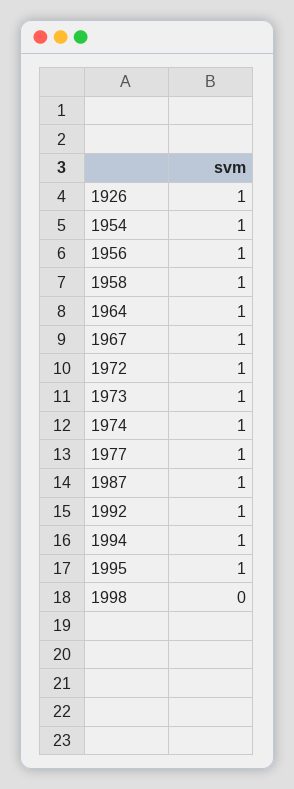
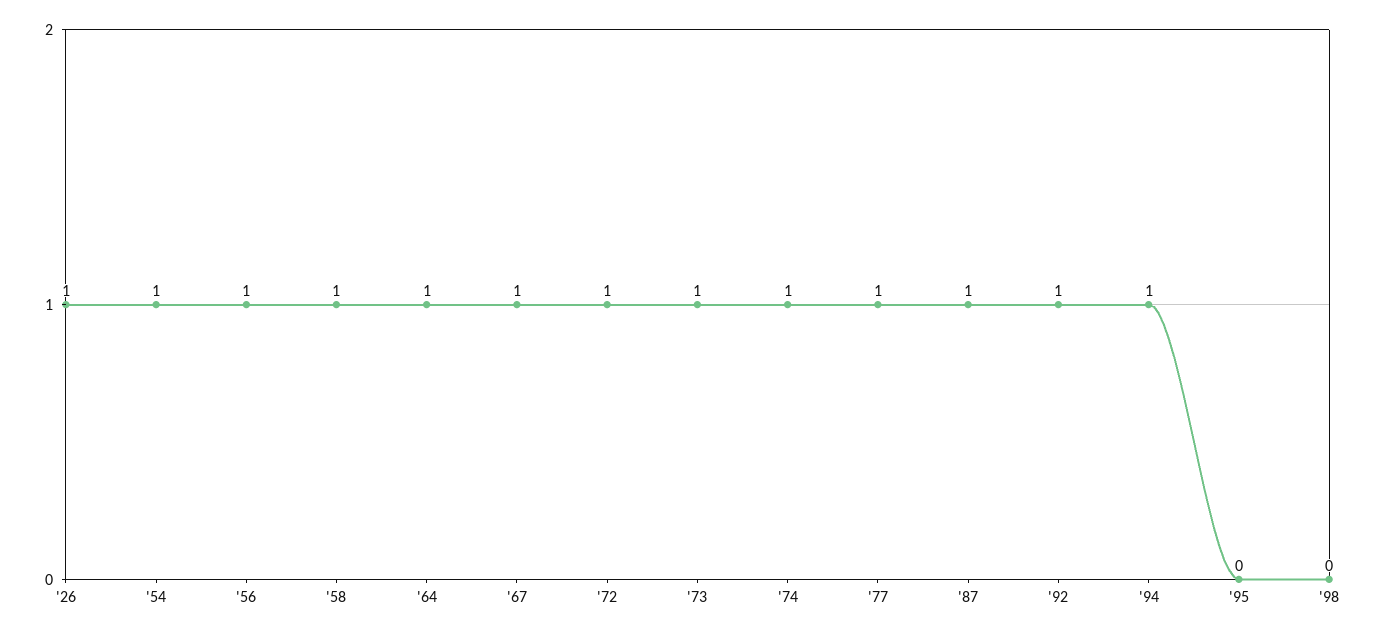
  {
    "1926": 1,
    "1954": 1,
    "1956": 1,
    "1958": 1,
    "1964": 1,
    "1967": 1,
    "1972": 1,
    "1973": 1,
    "1974": 1,
    "1977": 1,
    "1987": 1,
    "1992": 1,
    "1994": 1,
-   "1995": 1,
+   "1995": 0,
    "1998": 0
  }

